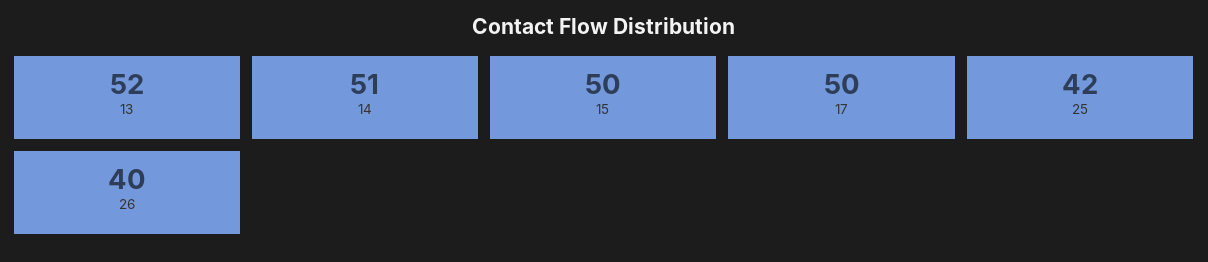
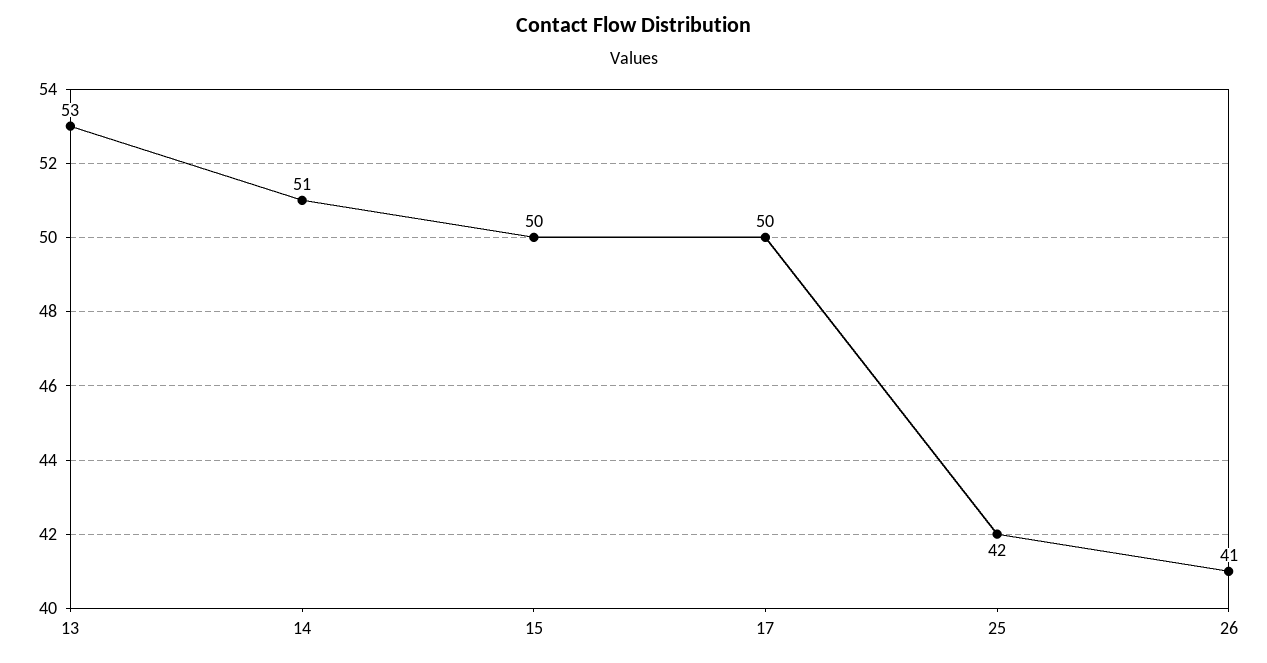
  {
-   "13": 52,
+   "13": 53,
    "14": 51,
    "15": 50,
    "17": 50,
    "25": 42,
-   "26": 40
+   "26": 41
  }

